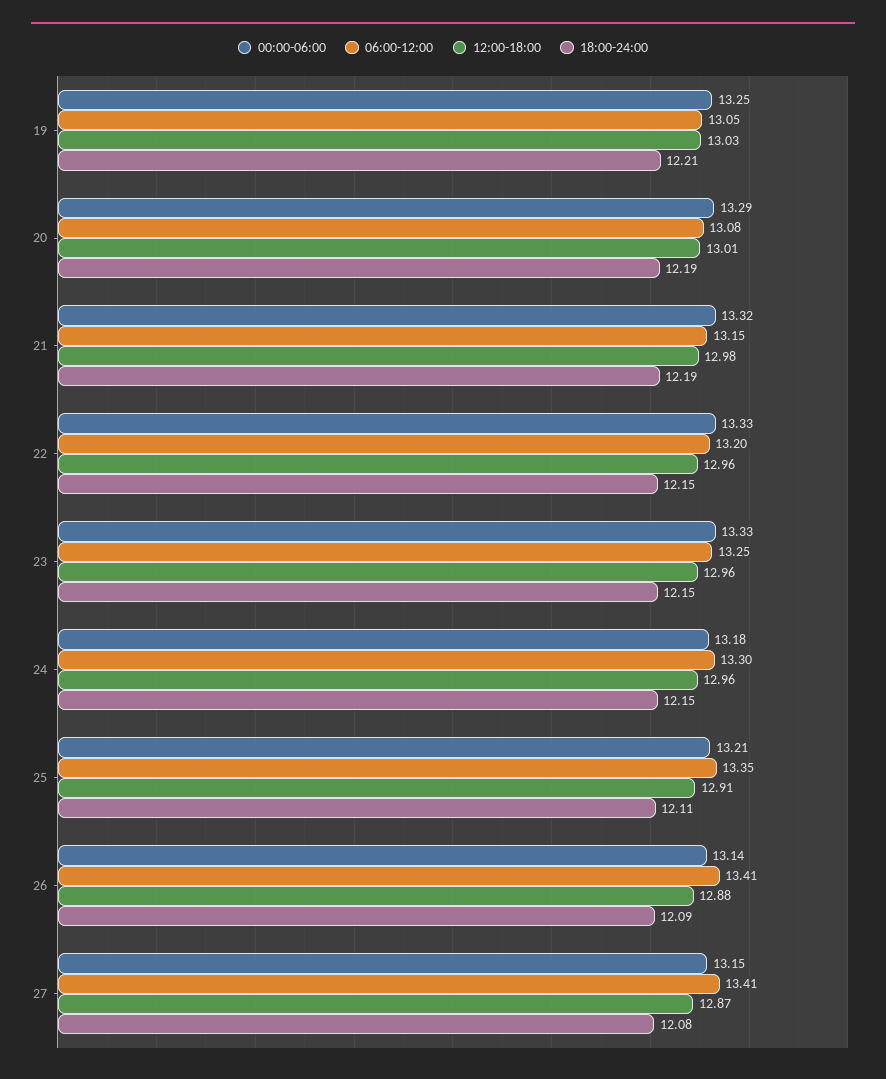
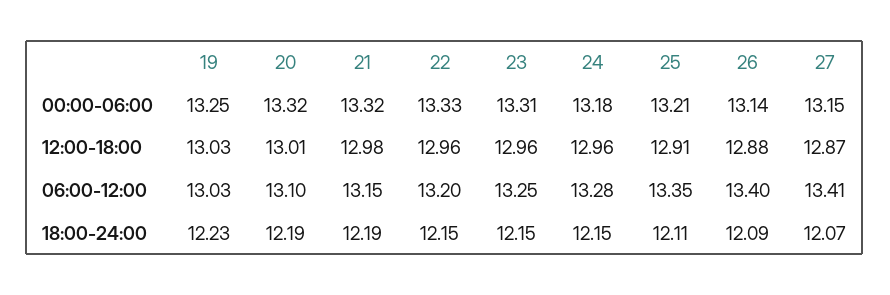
  {
    "00:00-06:00": {
      "19": 13.25,
-     "20": 13.29,
+     "20": 13.32,
      "21": 13.32,
      "22": 13.33,
-     "23": 13.33,
+     "23": 13.31,
      "24": 13.18,
      "25": 13.21,
      "26": 13.14,
      "27": 13.15
    },
    "06:00-12:00": {
-     "19": 13.05,
+     "19": 13.03,
-     "20": 13.08,
+     "20": 13.1,
      "21": 13.15,
      "22": 13.2,
      "23": 13.25,
-     "24": 13.3,
+     "24": 13.28,
      "25": 13.35,
-     "26": 13.41,
+     "26": 13.4,
      "27": 13.41
    },
    "12:00-18:00": {
      "19": 13.03,
      "20": 13.01,
      "21": 12.98,
      "22": 12.96,
      "23": 12.96,
      "24": 12.96,
      "25": 12.91,
      "26": 12.88,
      "27": 12.87
    },
    "18:00-24:00": {
-     "19": 12.21,
+     "19": 12.23,
      "20": 12.19,
      "21": 12.19,
      "22": 12.15,
      "23": 12.15,
      "24": 12.15,
      "25": 12.11,
      "26": 12.09,
-     "27": 12.08
+     "27": 12.07
    }
  }

